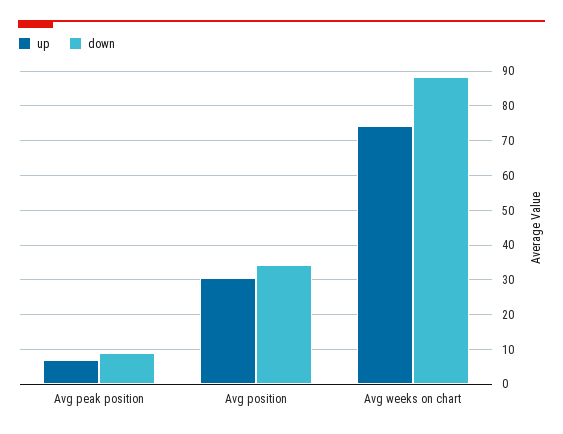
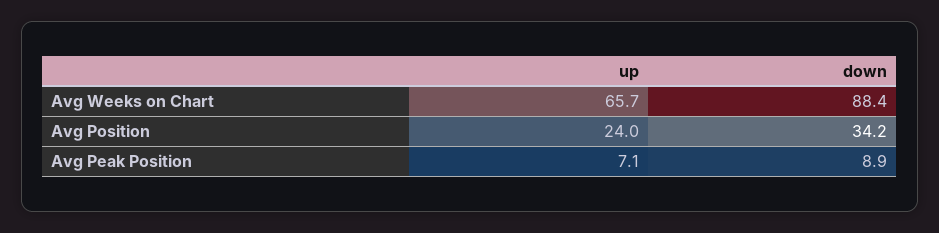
  {
    "up": {
      "Avg peak position": 7.1,
-     "Avg position": 30,
+     "Avg position": 24,
-     "Avg weeks on chart": 74
+     "Avg weeks on chart": 65.7
    },
    "down": {
      "Avg peak position": 8.9,
      "Avg position": 34.2,
      "Avg weeks on chart": 88.4
    }
  }

